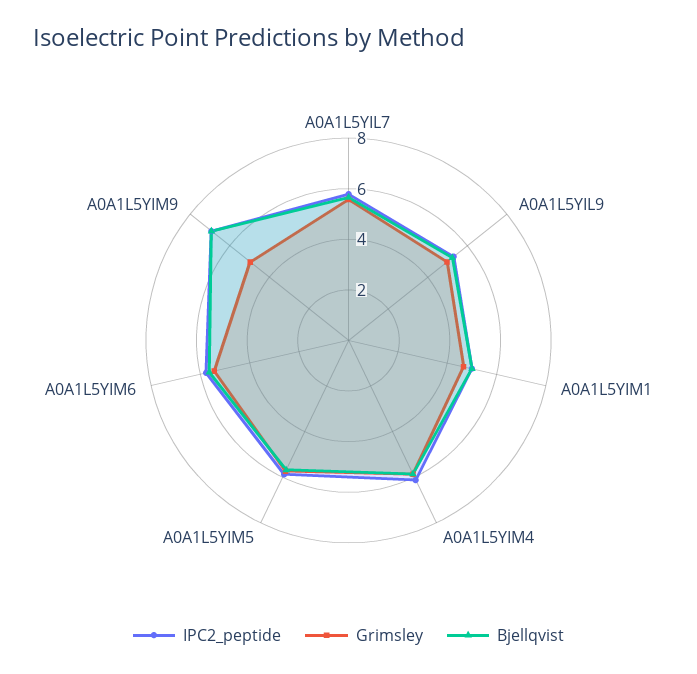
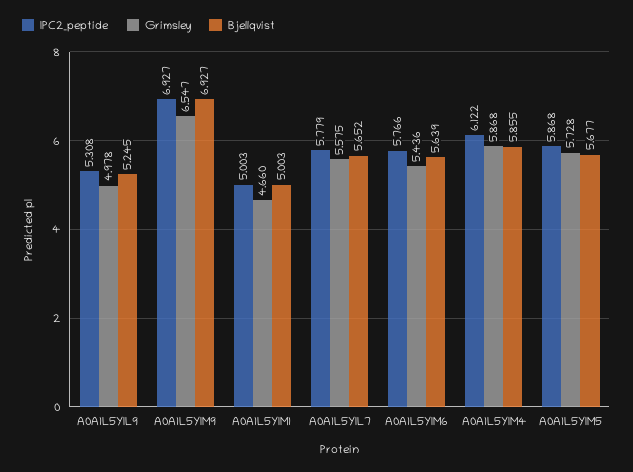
  {
    "IPC2_peptide": {
      "A0A1L5YIL7": 5.779,
      "A0A1L5YIL9": 5.308,
      "A0A1L5YIM1": 5.003,
      "A0A1L5YIM4": 6.122,
      "A0A1L5YIM5": 5.868,
      "A0A1L5YIM6": 5.766,
      "A0A1L5YIM9": 6.927
    },
    "Grimsley": {
      "A0A1L5YIL7": 5.575,
      "A0A1L5YIL9": 4.978,
      "A0A1L5YIM1": 4.66,
      "A0A1L5YIM4": 5.868,
      "A0A1L5YIM5": 5.728,
      "A0A1L5YIM6": 5.436,
-     "A0A1L5YIM9": 5
+     "A0A1L5YIM9": 6.547
    },
    "Bjellqvist": {
      "A0A1L5YIL7": 5.652,
      "A0A1L5YIL9": 5.245,
      "A0A1L5YIM1": 5.003,
      "A0A1L5YIM4": 5.855,
      "A0A1L5YIM5": 5.677,
      "A0A1L5YIM6": 5.639,
      "A0A1L5YIM9": 6.927
    }
  }

